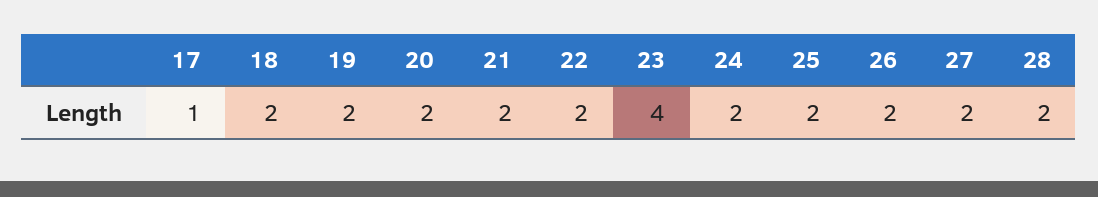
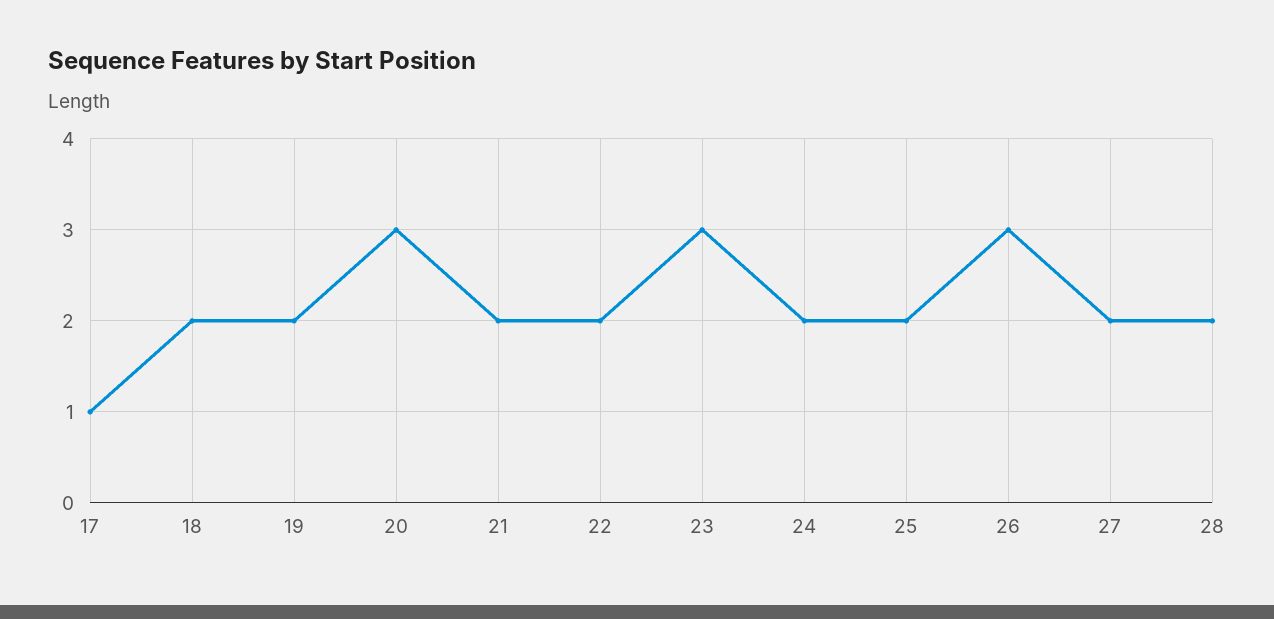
  {
    "17": 1,
    "18": 2,
    "19": 2,
-   "20": 2,
+   "20": 3,
    "21": 2,
    "22": 2,
-   "23": 4,
+   "23": 3,
    "24": 2,
    "25": 2,
-   "26": 2,
+   "26": 3,
    "27": 2,
    "28": 2
  }

